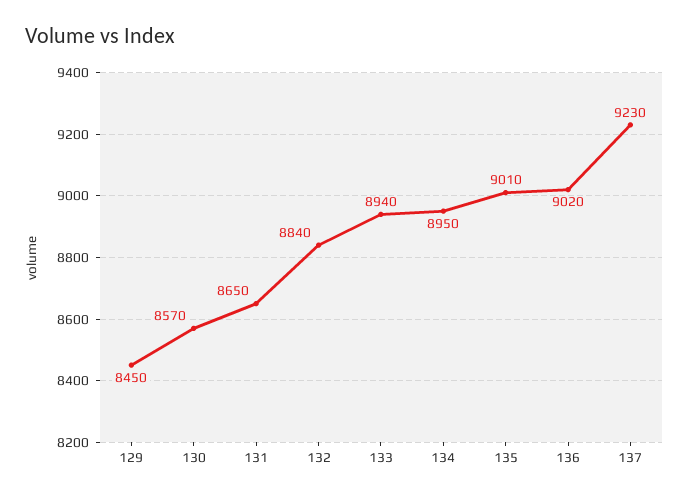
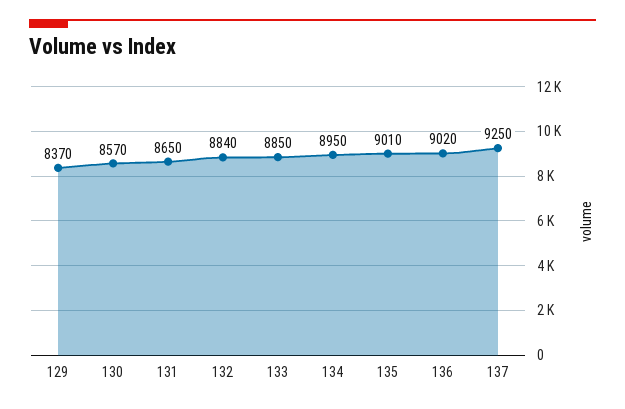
  {
-   "129": 8450,
+   "129": 8370,
    "130": 8570,
    "131": 8650,
    "132": 8840,
-   "133": 8940,
+   "133": 8850,
    "134": 8950,
    "135": 9010,
    "136": 9020,
-   "137": 9230
+   "137": 9250
  }

